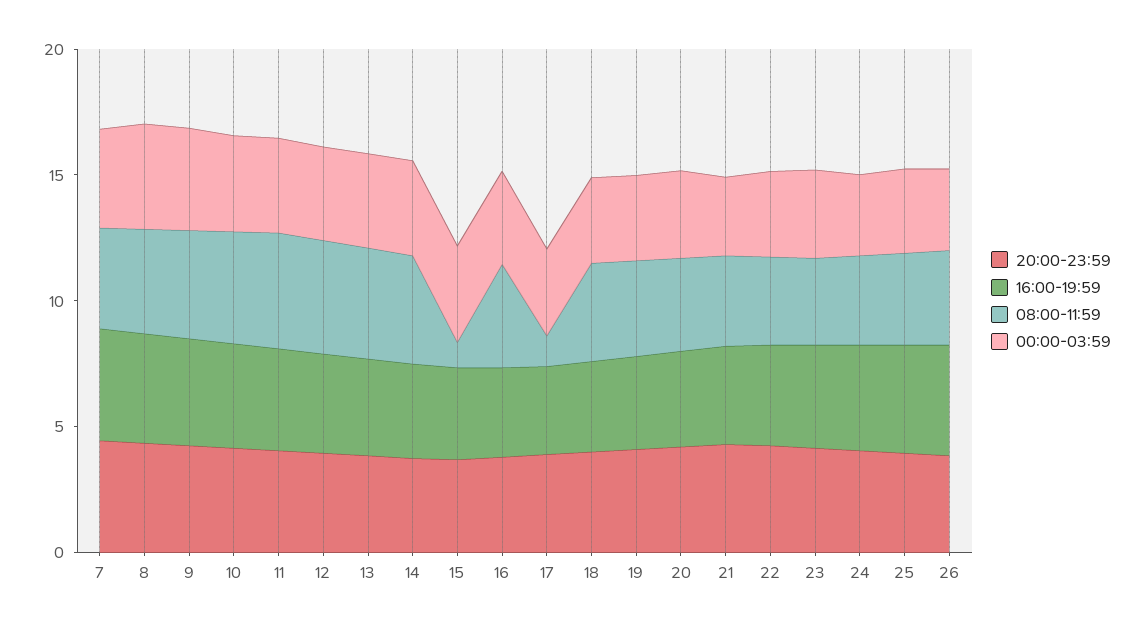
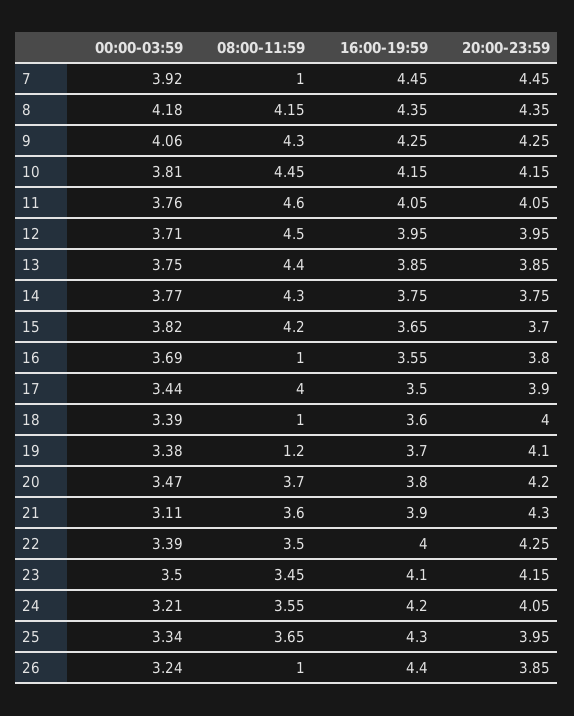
  {
    "20:00-23:59": {
      "7": 4.45,
      "8": 4.35,
      "9": 4.25,
      "10": 4.15,
      "11": 4.05,
      "12": 3.95,
      "13": 3.85,
      "14": 3.75,
      "15": 3.7,
      "16": 3.8,
      "17": 3.9,
      "18": 4,
      "19": 4.1,
      "20": 4.2,
      "21": 4.3,
      "22": 4.25,
      "23": 4.15,
      "24": 4.05,
      "25": 3.95,
      "26": 3.85
    },
    "16:00-19:59": {
      "7": 4.45,
      "8": 4.35,
      "9": 4.25,
      "10": 4.15,
      "11": 4.05,
      "12": 3.95,
      "13": 3.85,
      "14": 3.75,
      "15": 3.65,
      "16": 3.55,
      "17": 3.5,
      "18": 3.6,
      "19": 3.7,
      "20": 3.8,
      "21": 3.9,
      "22": 4,
      "23": 4.1,
      "24": 4.2,
      "25": 4.3,
      "26": 4.4
    },
    "08:00-11:59": {
-     "7": 4,
+     "7": 1,
      "8": 4.15,
      "9": 4.3,
      "10": 4.45,
      "11": 4.6,
      "12": 4.5,
      "13": 4.4,
      "14": 4.3,
-     "15": 1,
+     "15": 4.2,
-     "16": 4,
+     "16": 1,
-     "17": 1,
+     "17": 4,
-     "18": 4,
+     "18": 1,
-     "19": 4,
+     "19": 1.2,
      "20": 3.7,
      "21": 3.6,
      "22": 3.5,
      "23": 3.45,
      "24": 3.55,
      "25": 3.65,
-     "26": 4
+     "26": 1
    },
    "00:00-03:59": {
      "7": 3.92,
      "8": 4.18,
      "9": 4.06,
      "10": 3.81,
      "11": 3.76,
      "12": 3.71,
      "13": 3.75,
      "14": 3.77,
      "15": 3.82,
      "16": 3.69,
      "17": 3.44,
      "18": 3.39,
      "19": 3.38,
      "20": 3.47,
      "21": 3.11,
      "22": 3.39,
      "23": 3.5,
      "24": 3.21,
      "25": 3.34,
      "26": 3.24
    }
  }

